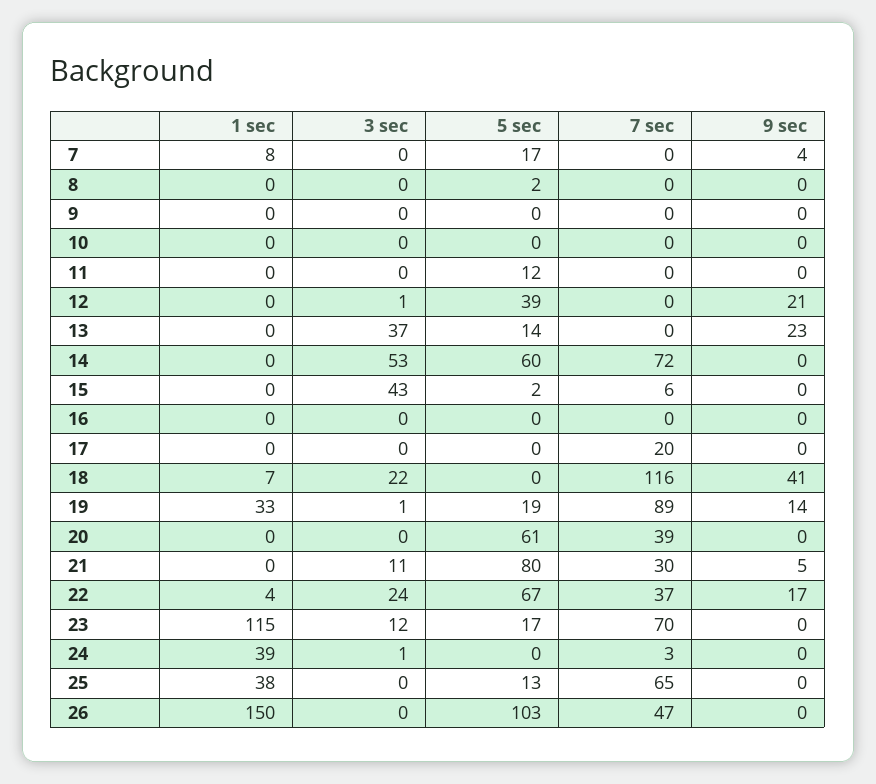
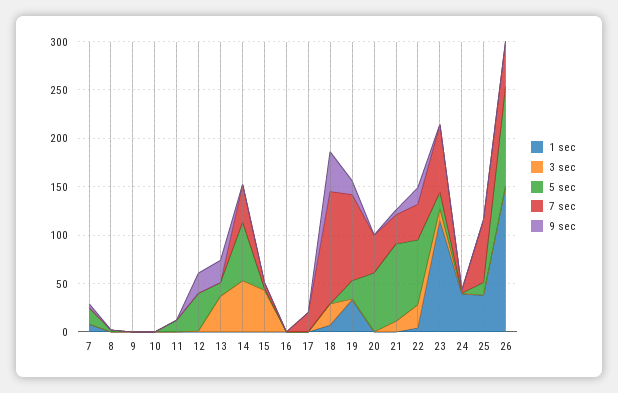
  {
    "1 sec": {
      "7": 8,
      "8": 0,
      "9": 0,
      "10": 0,
      "11": 0,
      "12": 0,
      "13": 0,
      "14": 0,
      "15": 0,
      "16": 0,
      "17": 0,
      "18": 7,
      "19": 33,
      "20": 0,
      "21": 0,
      "22": 4,
      "23": 115,
      "24": 39,
      "25": 38,
      "26": 150
    },
    "3 sec": {
      "7": 0,
      "8": 0,
      "9": 0,
      "10": 0,
      "11": 0,
      "12": 1,
      "13": 37,
      "14": 53,
      "15": 43,
      "16": 0,
      "17": 0,
      "18": 22,
      "19": 1,
      "20": 0,
      "21": 11,
      "22": 24,
      "23": 12,
      "24": 1,
      "25": 0,
      "26": 0
    },
    "5 sec": {
      "7": 17,
      "8": 2,
      "9": 0,
      "10": 0,
      "11": 12,
      "12": 39,
      "13": 14,
      "14": 60,
      "15": 2,
      "16": 0,
      "17": 0,
      "18": 0,
      "19": 19,
      "20": 61,
      "21": 80,
      "22": 67,
      "23": 17,
      "24": 0,
      "25": 13,
      "26": 103
    },
    "7 sec": {
      "7": 0,
      "8": 0,
      "9": 0,
      "10": 0,
      "11": 0,
      "12": 0,
      "13": 0,
-     "14": 72,
+     "14": 40,
      "15": 6,
      "16": 0,
      "17": 20,
      "18": 116,
      "19": 89,
      "20": 39,
      "21": 30,
      "22": 37,
      "23": 70,
      "24": 3,
      "25": 65,
      "26": 47
    },
    "9 sec": {
      "7": 4,
      "8": 0,
      "9": 0,
      "10": 0,
      "11": 0,
      "12": 21,
      "13": 23,
      "14": 0,
      "15": 0,
      "16": 0,
      "17": 0,
      "18": 41,
      "19": 14,
      "20": 0,
      "21": 5,
      "22": 17,
      "23": 0,
      "24": 0,
      "25": 0,
      "26": 0
    }
  }

